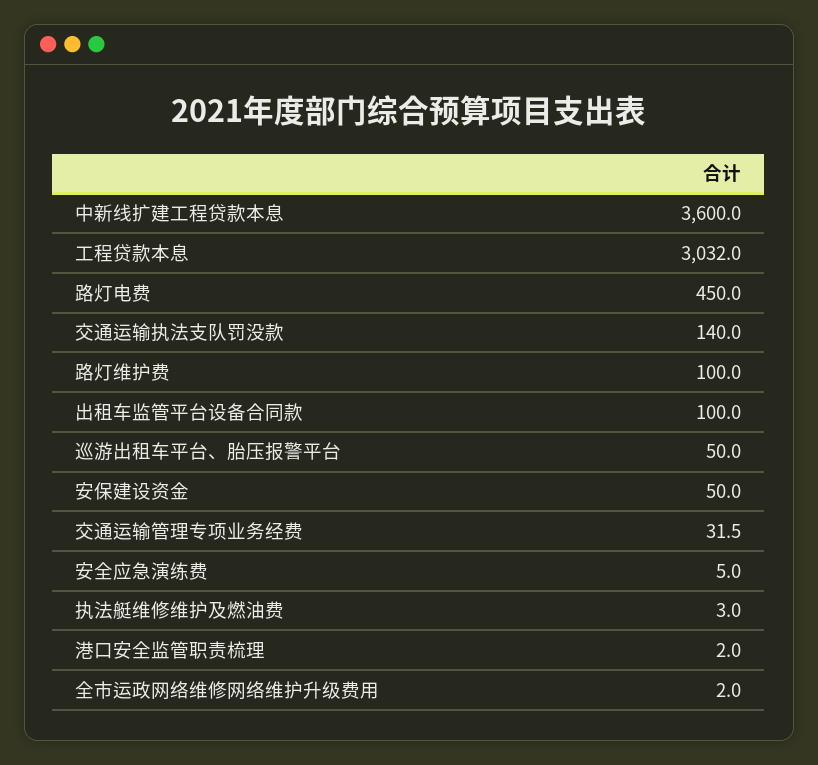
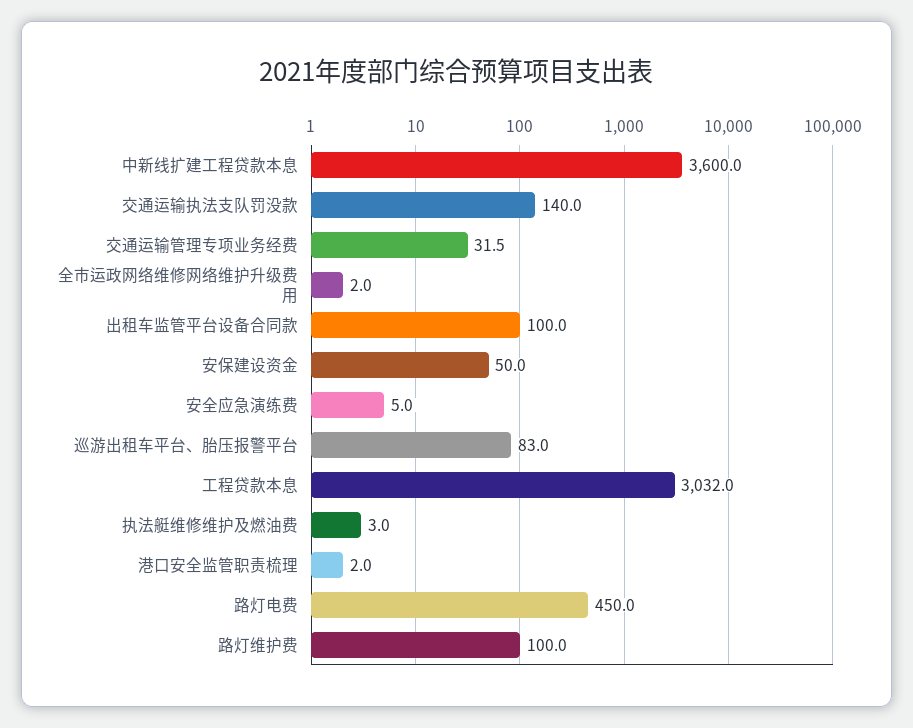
  {
    "中新线扩建工程贷款本息": 3600,
    "工程贷款本息": 3032,
    "路灯电费": 450,
    "交通运输执法支队罚没款": 140,
    "路灯维护费": 100,
    "出租车监管平台设备合同款": 100,
-   "巡游出租车平台、胎压报警平台": 50,
+   "巡游出租车平台、胎压报警平台": 83,
    "安保建设资金": 50,
    "交通运输管理专项业务经费": 31.5,
    "安全应急演练费": 5,
    "执法艇维修维护及燃油费": 3,
    "港口安全监管职责梳理": 2,
    "全市运政网络维修网络维护升级费用": 2
  }

